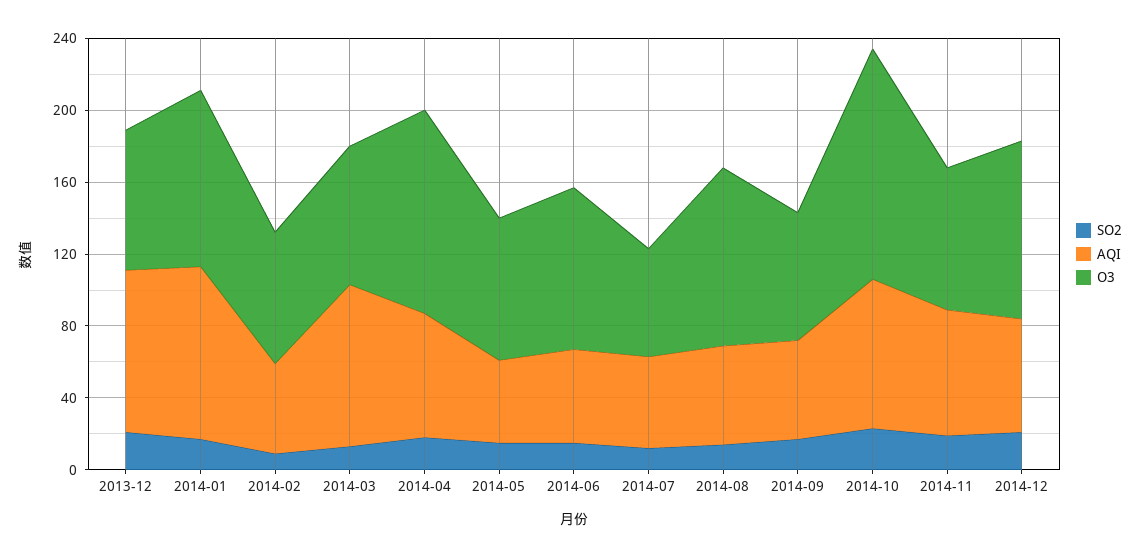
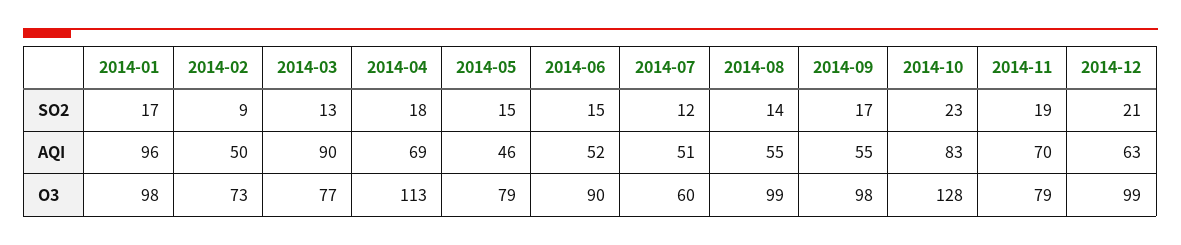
  {
    "SO2": {
-     "2013-12": 20,
      "2014-01": 17,
      "2014-02": 9,
      "2014-03": 13,
      "2014-04": 18,
      "2014-05": 15,
      "2014-06": 15,
      "2014-07": 12,
      "2014-08": 14,
      "2014-09": 17,
      "2014-10": 23,
      "2014-11": 19,
      "2014-12": 21
    },
    "AQI": {
-     "2013-12": 90,
      "2014-01": 96,
      "2014-02": 50,
      "2014-03": 90,
      "2014-04": 69,
      "2014-05": 46,
      "2014-06": 52,
      "2014-07": 51,
      "2014-08": 55,
      "2014-09": 55,
      "2014-10": 83,
      "2014-11": 70,
      "2014-12": 63
    },
    "O3": {
-     "2013-12": 80,
      "2014-01": 98,
      "2014-02": 73,
      "2014-03": 77,
      "2014-04": 113,
      "2014-05": 79,
      "2014-06": 90,
      "2014-07": 60,
      "2014-08": 99,
-     "2014-09": 70,
+     "2014-09": 98,
      "2014-10": 128,
      "2014-11": 79,
      "2014-12": 99
    }
  }

